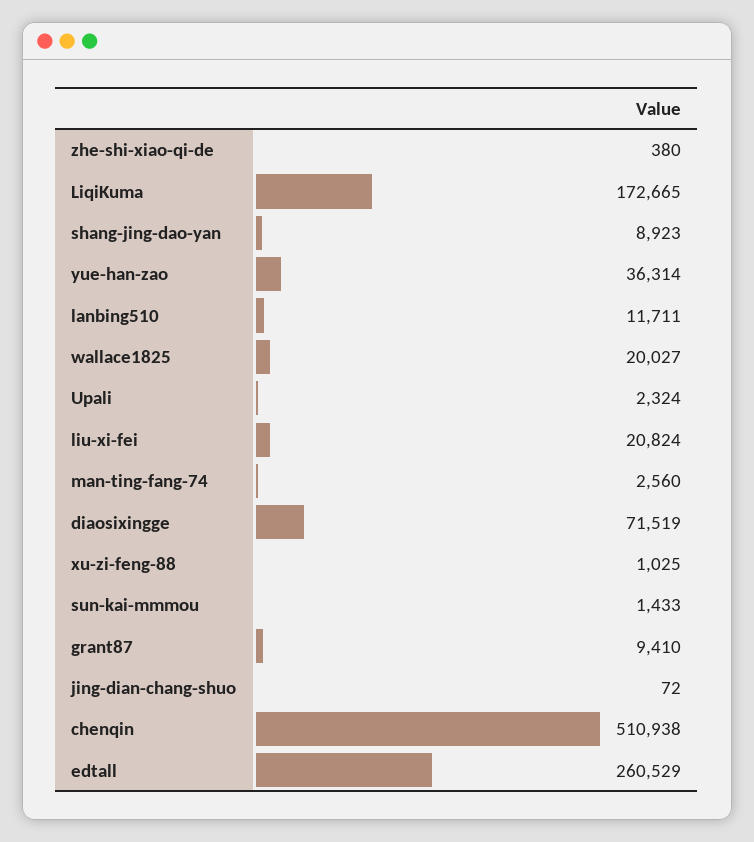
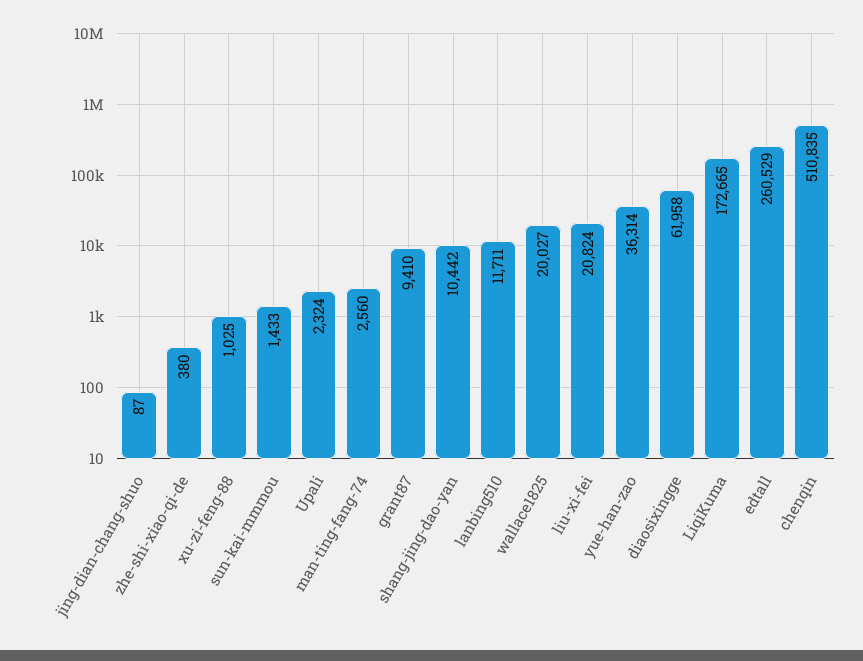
  {
    "zhe-shi-xiao-qi-de": 380,
    "LiqiKuma": 172665,
-   "shang-jing-dao-yan": 8923,
+   "shang-jing-dao-yan": 10442,
    "yue-han-zao": 36314,
    "lanbing510": 11711,
    "wallace1825": 20027,
    "Upali": 2324,
    "liu-xi-fei": 20824,
    "man-ting-fang-74": 2560,
-   "diaosixingge": 71519,
+   "diaosixingge": 61958,
    "xu-zi-feng-88": 1025,
    "sun-kai-mmmou": 1433,
    "grant87": 9410,
-   "jing-dian-chang-shuo": 72,
+   "jing-dian-chang-shuo": 87,
-   "chenqin": 510938,
+   "chenqin": 510835,
    "edtall": 260529
  }

